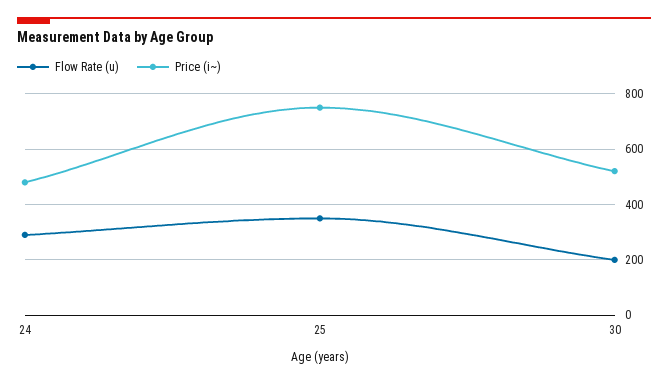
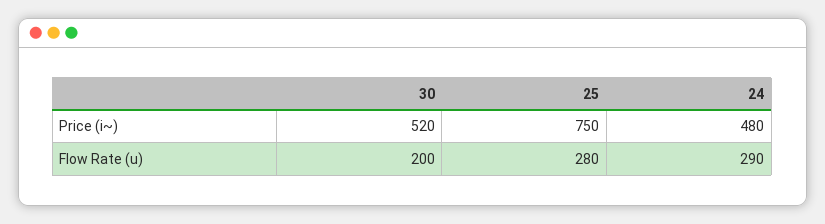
  {
    "Flow Rate (u)": {
      "24": 290,
-     "25": 350,
+     "25": 280,
      "30": 200
    },
    "Price (i~)": {
      "24": 480,
      "25": 750,
      "30": 520
    }
  }

